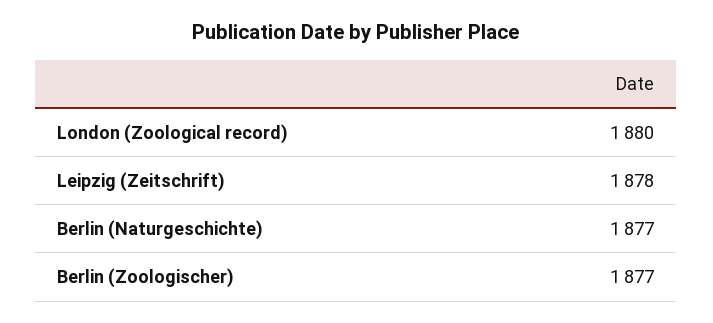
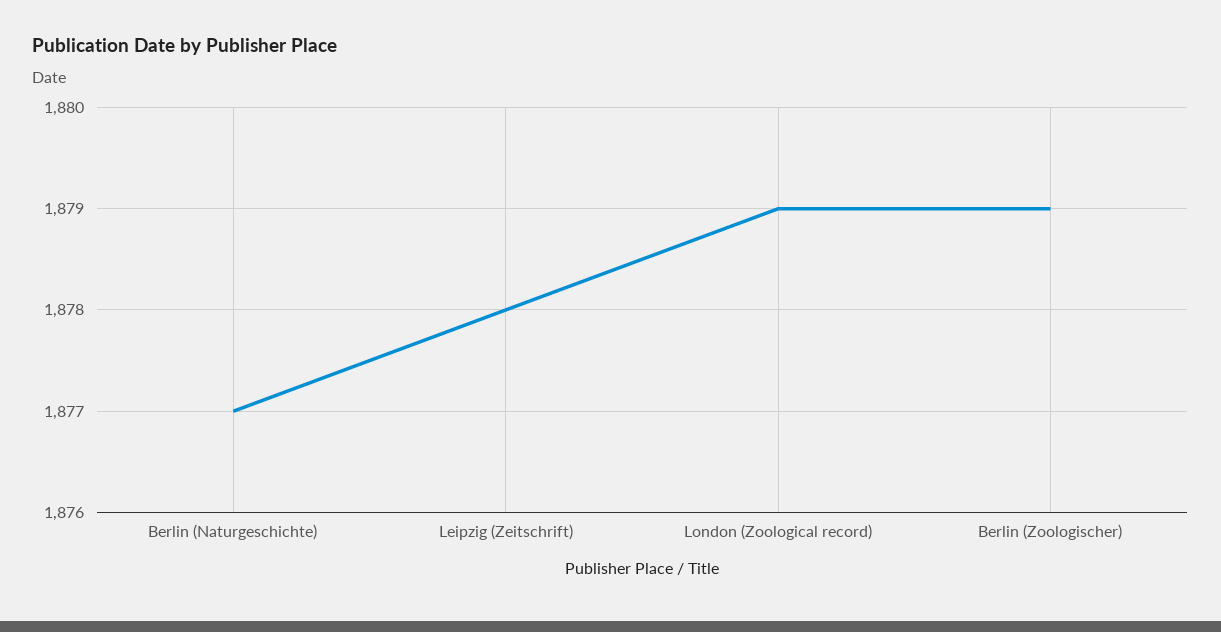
  {
-   "London (Zoological record)": 1880,
+   "London (Zoological record)": 1879,
    "Leipzig (Zeitschrift)": 1878,
    "Berlin (Naturgeschichte)": 1877,
-   "Berlin (Zoologischer)": 1877
+   "Berlin (Zoologischer)": 1879
  }

